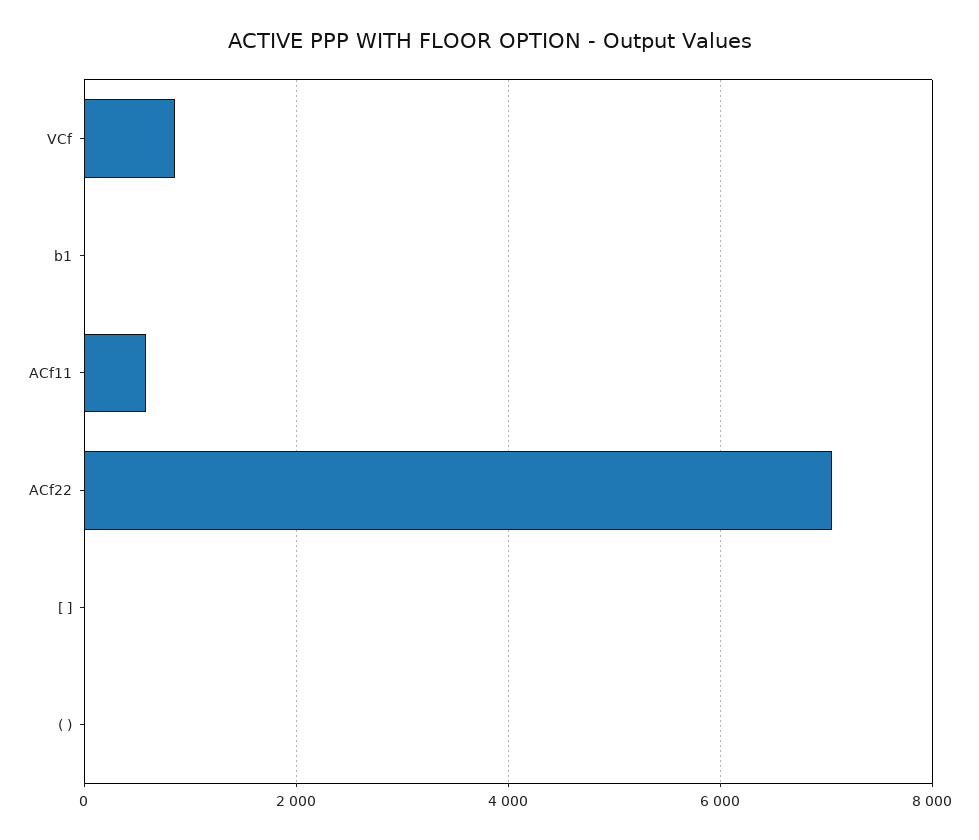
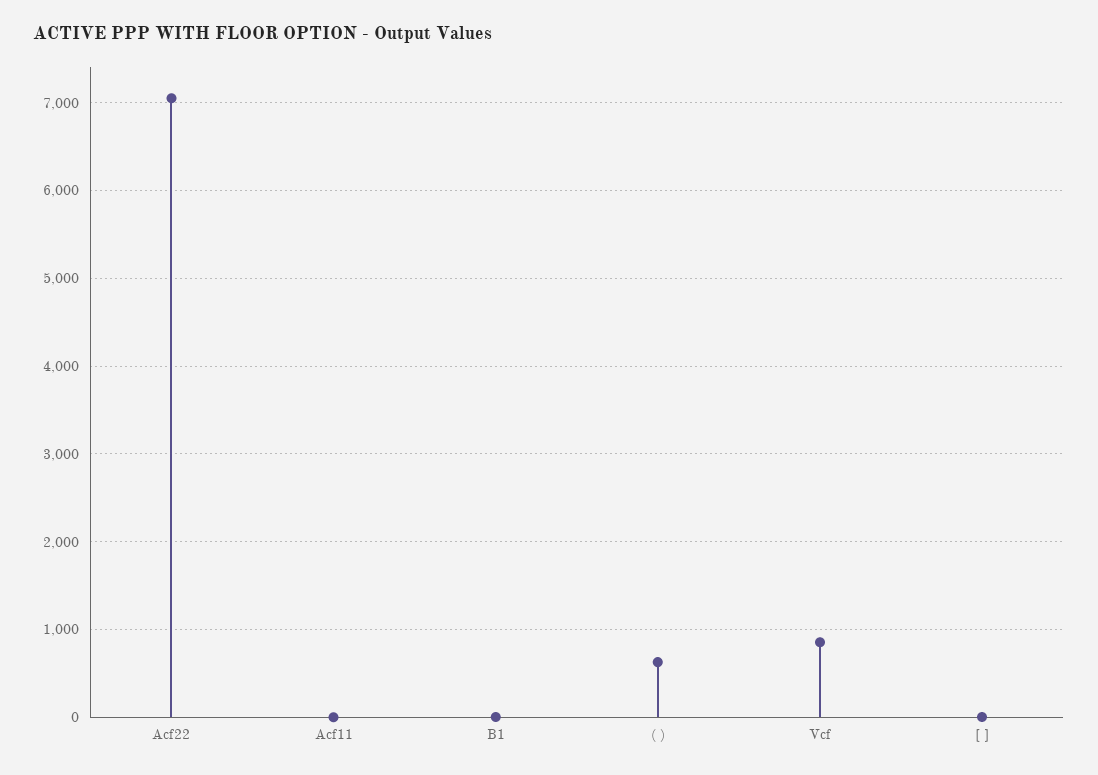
  {
    "VCf": 900,
    "b1": 0,
-   "ACf11": 600,
+   "ACf11": 0,
    "ACf22": 7100,
    "[ ]": 0,
-   "( )": 0
+   "( )": 600
  }

